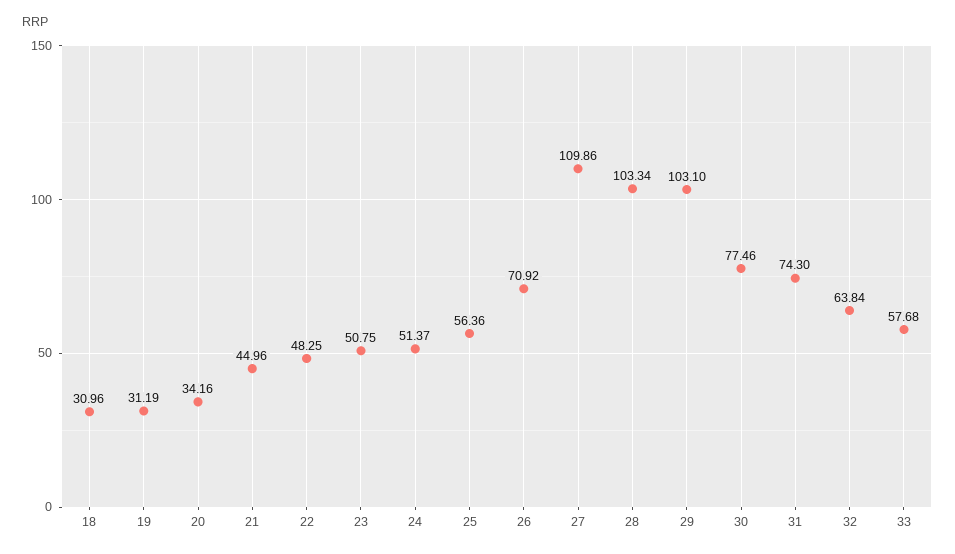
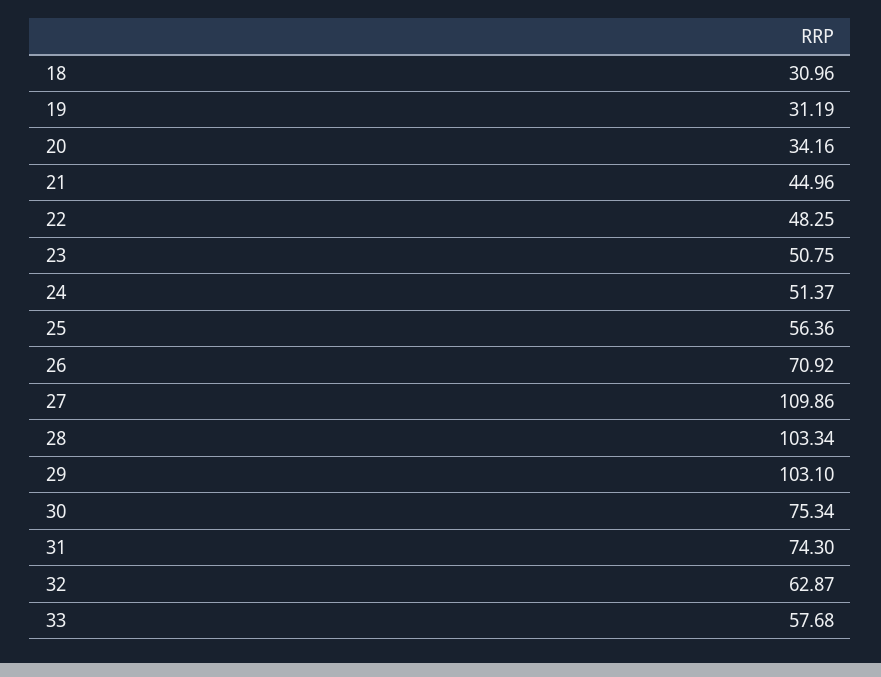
  {
    "18": 30.96,
    "19": 31.19,
    "20": 34.16,
    "21": 44.96,
    "22": 48.25,
    "23": 50.75,
    "24": 51.37,
    "25": 56.36,
    "26": 70.92,
    "27": 109.86,
    "28": 103.34,
    "29": 103.1,
-   "30": 77.46,
+   "30": 75.34,
    "31": 74.3,
-   "32": 63.84,
+   "32": 62.87,
    "33": 57.68
  }

